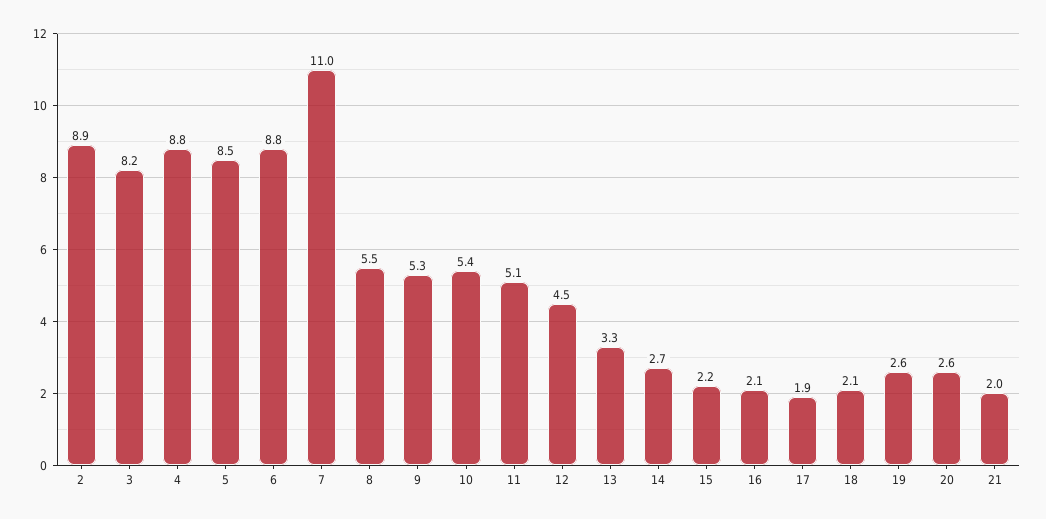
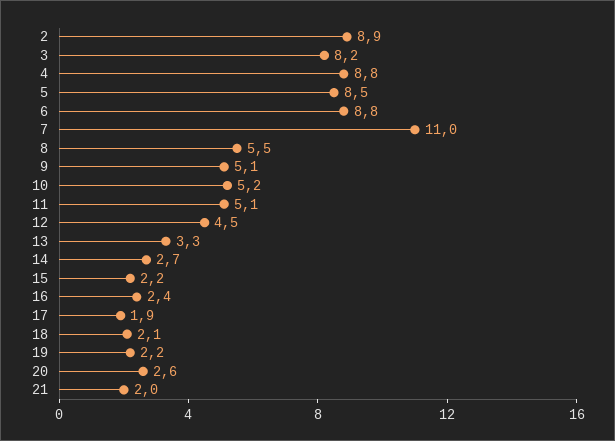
  {
    "2": 8.9,
    "3": 8.2,
    "4": 8.8,
    "5": 8.5,
    "6": 8.8,
    "7": 11,
    "8": 5.5,
-   "9": 5.3,
+   "9": 5.1,
-   "10": 5.4,
+   "10": 5.2,
    "11": 5.1,
    "12": 4.5,
    "13": 3.3,
    "14": 2.7,
    "15": 2.2,
-   "16": 2.1,
+   "16": 2.4,
    "17": 1.9,
    "18": 2.1,
-   "19": 2.6,
+   "19": 2.2,
    "20": 2.6,
    "21": 2
  }

